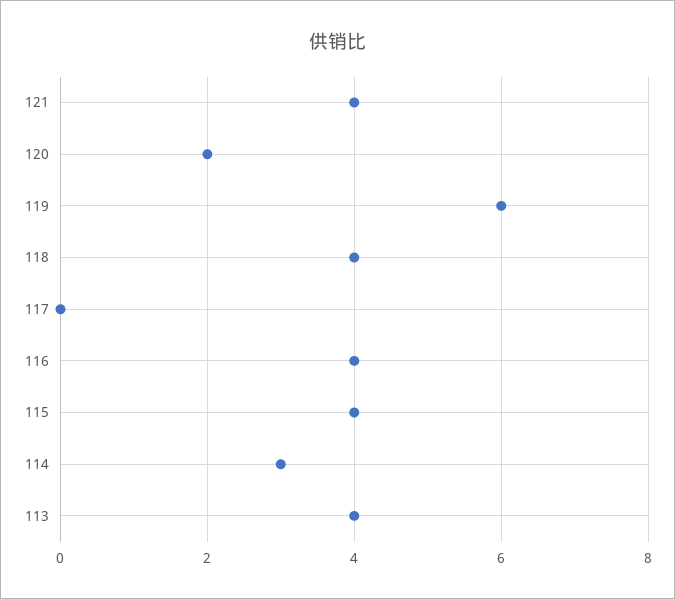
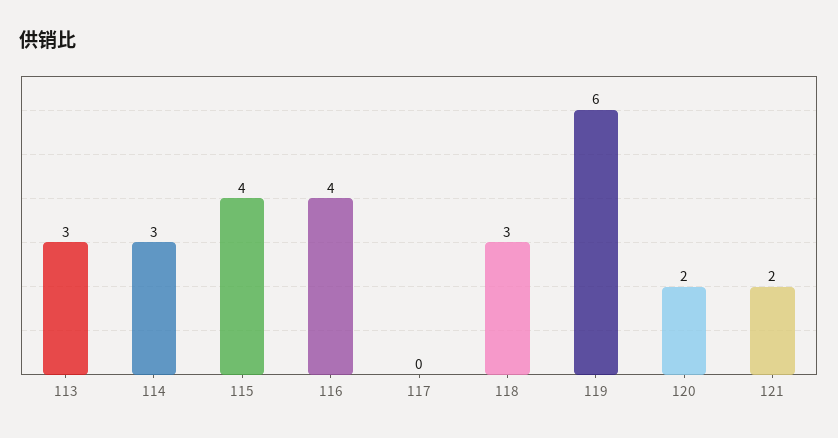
  {
-   "121": 4,
+   "121": 2,
    "120": 2,
    "119": 6,
-   "118": 4,
+   "118": 3,
    "117": 0,
    "116": 4,
    "115": 4,
    "114": 3,
-   "113": 4
+   "113": 3
  }

